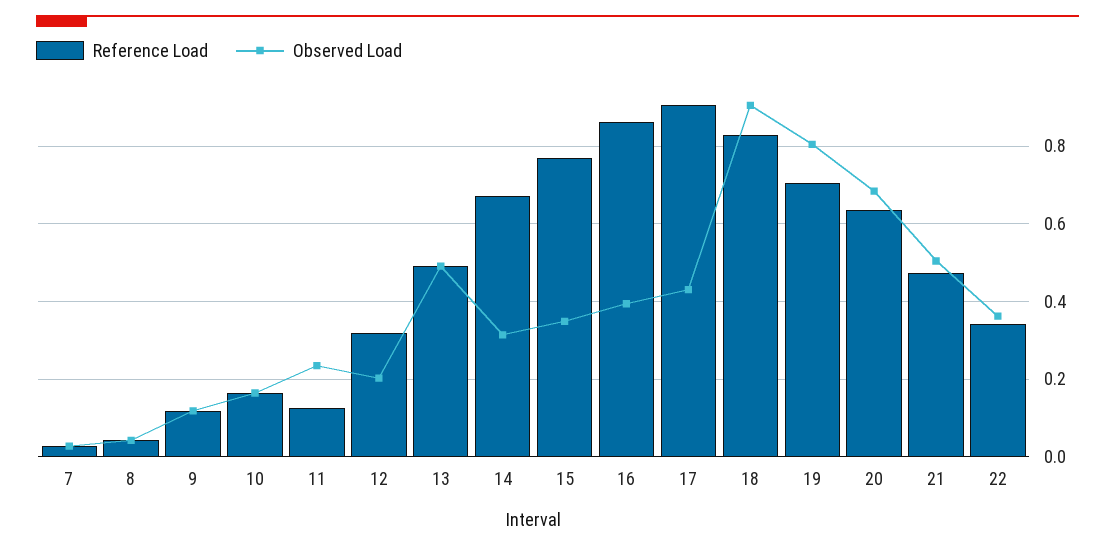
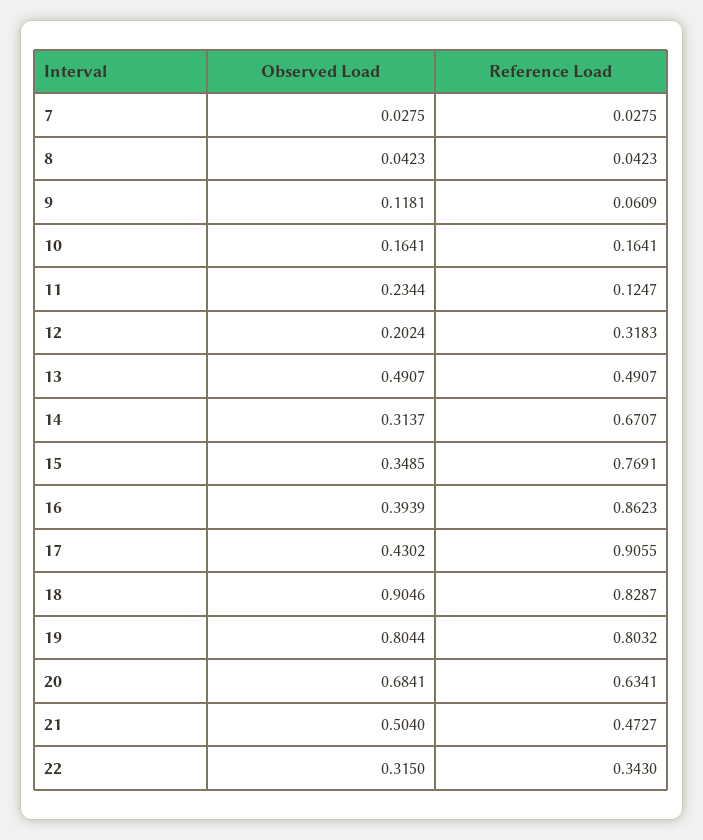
  {
    "Reference Load": {
      "7": 0.0275,
      "8": 0.0423,
-     "9": 0.12,
+     "9": 0.0609,
      "10": 0.1641,
      "11": 0.1247,
      "12": 0.3183,
      "13": 0.4907,
      "14": 0.6707,
      "15": 0.7691,
      "16": 0.8623,
      "17": 0.9055,
      "18": 0.8287,
-     "19": 0.7,
+     "19": 0.8032,
      "20": 0.6341,
      "21": 0.4727,
      "22": 0.343
    },
    "Observed Load": {
      "7": 0.0275,
      "8": 0.0423,
      "9": 0.1181,
      "10": 0.1641,
      "11": 0.2344,
      "12": 0.2024,
      "13": 0.4907,
      "14": 0.3137,
      "15": 0.3485,
      "16": 0.3939,
      "17": 0.4302,
      "18": 0.9046,
      "19": 0.8044,
      "20": 0.6841,
      "21": 0.504,
-     "22": 0.36
+     "22": 0.315
    }
  }

